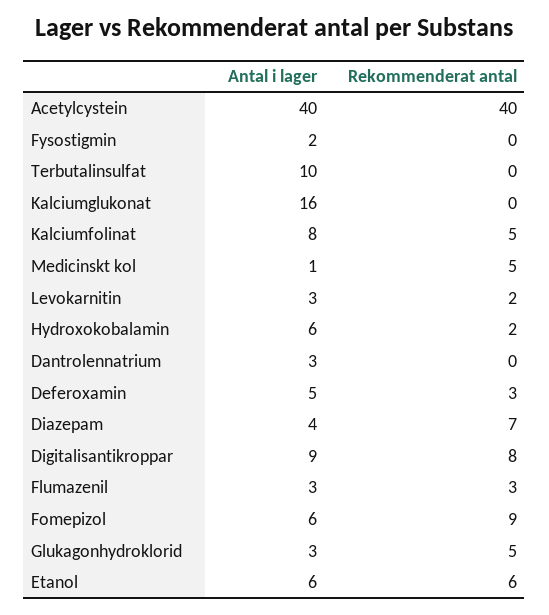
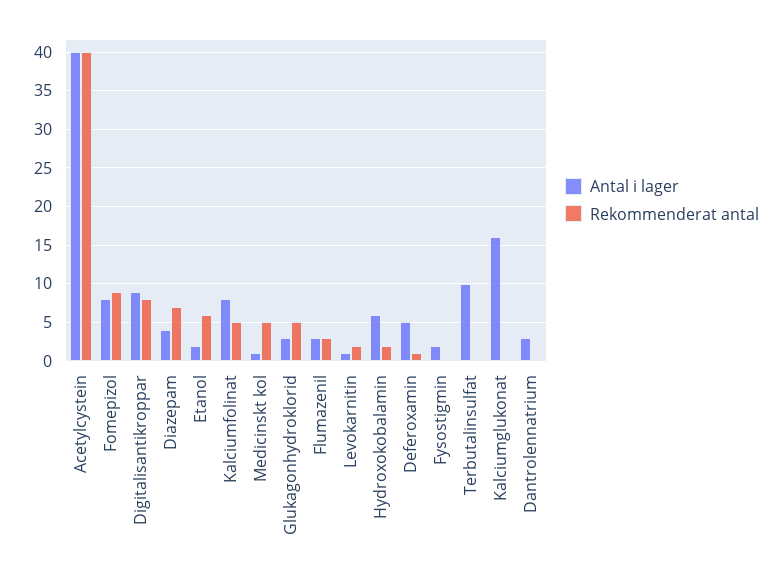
  {
    "Antal i lager": {
      "Acetylcystein": 40,
      "Fysostigmin": 2,
      "Terbutalinsulfat": 10,
      "Kalciumglukonat": 16,
      "Kalciumfolinat": 8,
      "Medicinskt kol": 1,
-     "Levokarnitin": 3,
+     "Levokarnitin": 1,
      "Hydroxokobalamin": 6,
      "Dantrolennatrium": 3,
      "Deferoxamin": 5,
      "Diazepam": 4,
      "Digitalisantikroppar": 9,
      "Flumazenil": 3,
-     "Fomepizol": 6,
+     "Fomepizol": 8,
      "Glukagonhydroklorid": 3,
-     "Etanol": 6
+     "Etanol": 2
    },
    "Rekommenderat antal": {
      "Acetylcystein": 40,
      "Fysostigmin": 0,
      "Terbutalinsulfat": 0,
      "Kalciumglukonat": 0,
      "Kalciumfolinat": 5,
      "Medicinskt kol": 5,
      "Levokarnitin": 2,
      "Hydroxokobalamin": 2,
      "Dantrolennatrium": 0,
-     "Deferoxamin": 3,
+     "Deferoxamin": 1,
      "Diazepam": 7,
      "Digitalisantikroppar": 8,
      "Flumazenil": 3,
      "Fomepizol": 9,
      "Glukagonhydroklorid": 5,
      "Etanol": 6
    }
  }

